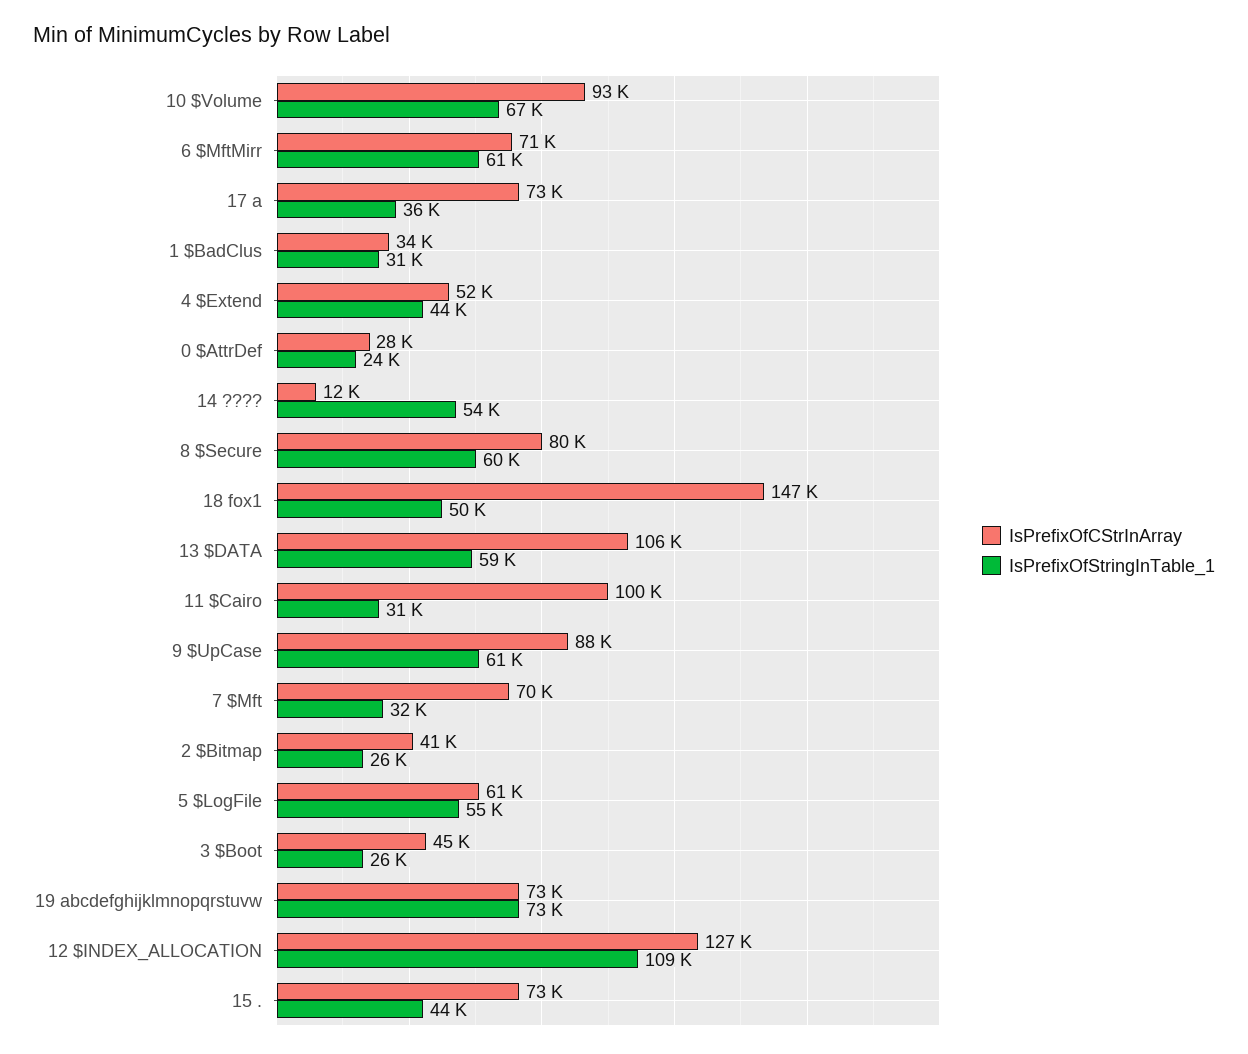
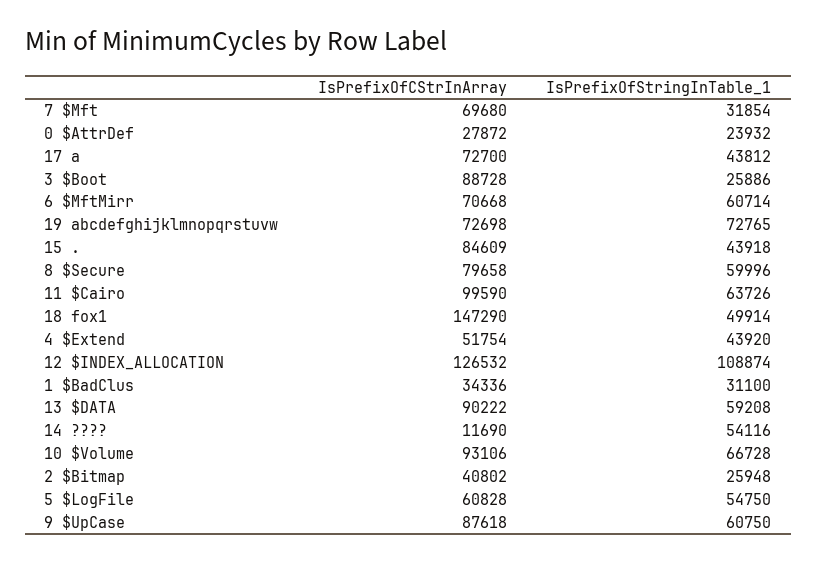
  {
    "IsPrefixOfCStrInArray": {
      "10 $Volume": 93106,
      "6 $MftMirr": 70668,
      "17 a": 72700,
      "1 $BadClus": 34336,
      "4 $Extend": 51754,
      "0 $AttrDef": 27872,
      "14 ????": 11690,
      "8 $Secure": 79658,
      "18 fox1": 147290,
-     "13 $DATA": 106000,
+     "13 $DATA": 90222,
      "11 $Cairo": 99590,
      "9 $UpCase": 87618,
      "7 $Mft": 69680,
      "2 $Bitmap": 40802,
      "5 $LogFile": 60828,
-     "3 $Boot": 45000,
+     "3 $Boot": 88728,
      "19 abcdefghijklmnopqrstuvw": 72698,
      "12 $INDEX_ALLOCATION": 126532,
-     "15 .": 73000
+     "15 .": 84609
    },
    "IsPrefixOfStringInTable_1": {
      "10 $Volume": 66728,
      "6 $MftMirr": 60714,
-     "17 a": 36000,
+     "17 a": 43812,
      "1 $BadClus": 31100,
      "4 $Extend": 43920,
      "0 $AttrDef": 23932,
      "14 ????": 54116,
      "8 $Secure": 59996,
      "18 fox1": 49914,
      "13 $DATA": 59208,
-     "11 $Cairo": 31000,
+     "11 $Cairo": 63726,
      "9 $UpCase": 60750,
      "7 $Mft": 31854,
      "2 $Bitmap": 25948,
      "5 $LogFile": 54750,
      "3 $Boot": 25886,
      "19 abcdefghijklmnopqrstuvw": 72765,
      "12 $INDEX_ALLOCATION": 108874,
      "15 .": 43918
    }
  }

